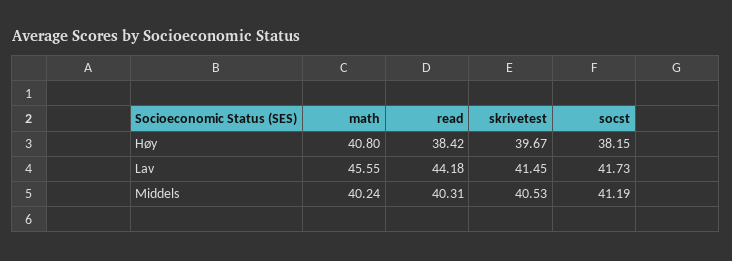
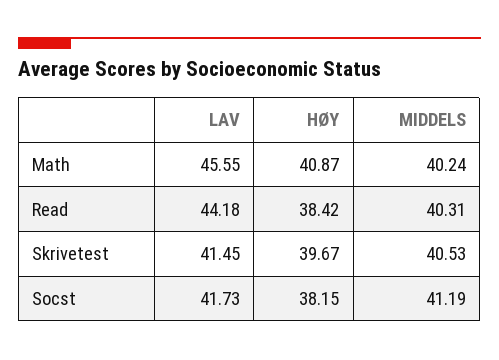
  {
    "math": {
-     "Høy": 40.8,
+     "Høy": 40.87,
      "Lav": 45.55,
      "Middels": 40.24
    },
    "read": {
      "Høy": 38.42,
      "Lav": 44.18,
      "Middels": 40.31
    },
    "skrivetest": {
      "Høy": 39.67,
      "Lav": 41.45,
      "Middels": 40.53
    },
    "socst": {
      "Høy": 38.15,
      "Lav": 41.73,
      "Middels": 41.19
    }
  }

